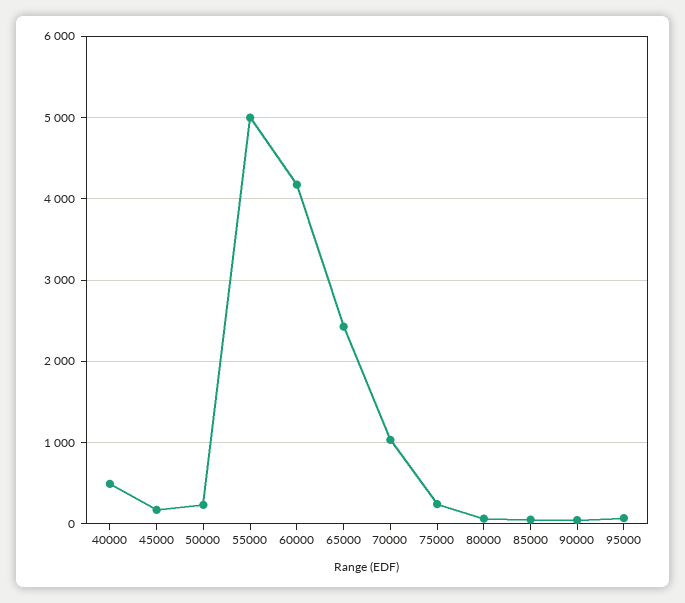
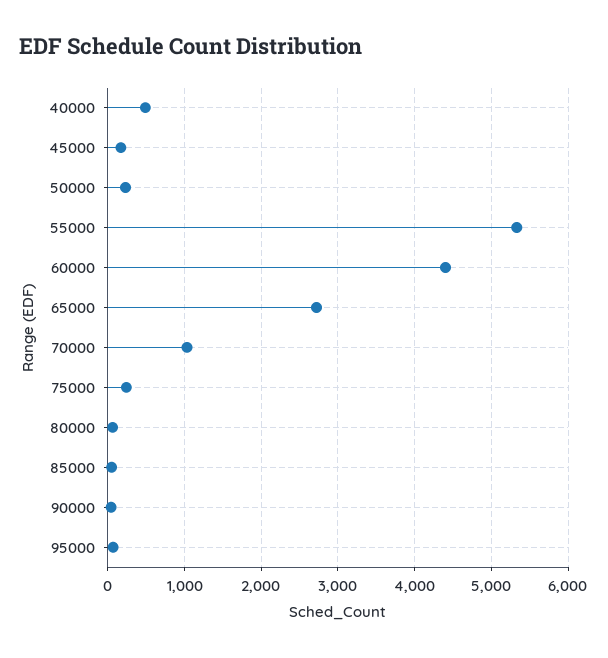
  {
    "40000": 500,
    "45000": 200,
    "50000": 200,
-   "55000": 5000,
+   "55000": 5300,
-   "60000": 4200,
+   "60000": 4400,
-   "65000": 2400,
+   "65000": 2700,
    "70000": 1000,
    "75000": 200,
    "80000": 100,
    "85000": 100,
    "90000": 0,
    "95000": 100
  }

